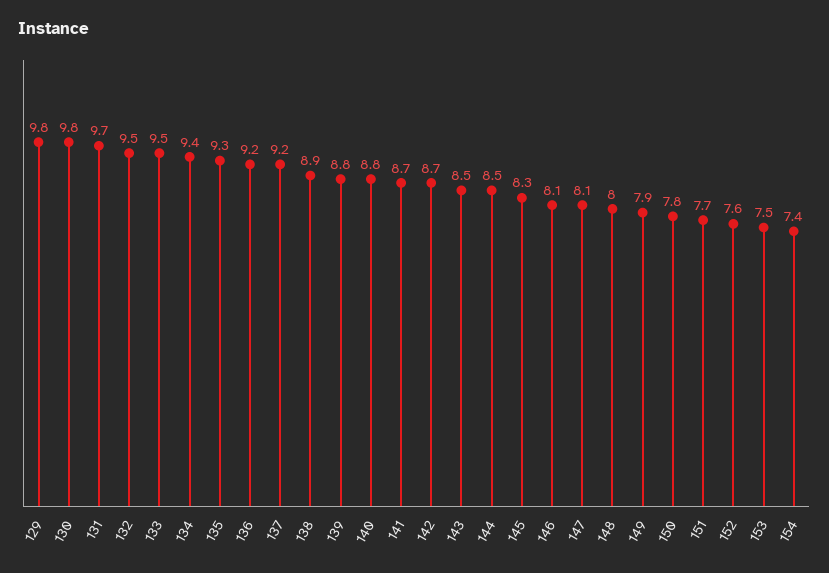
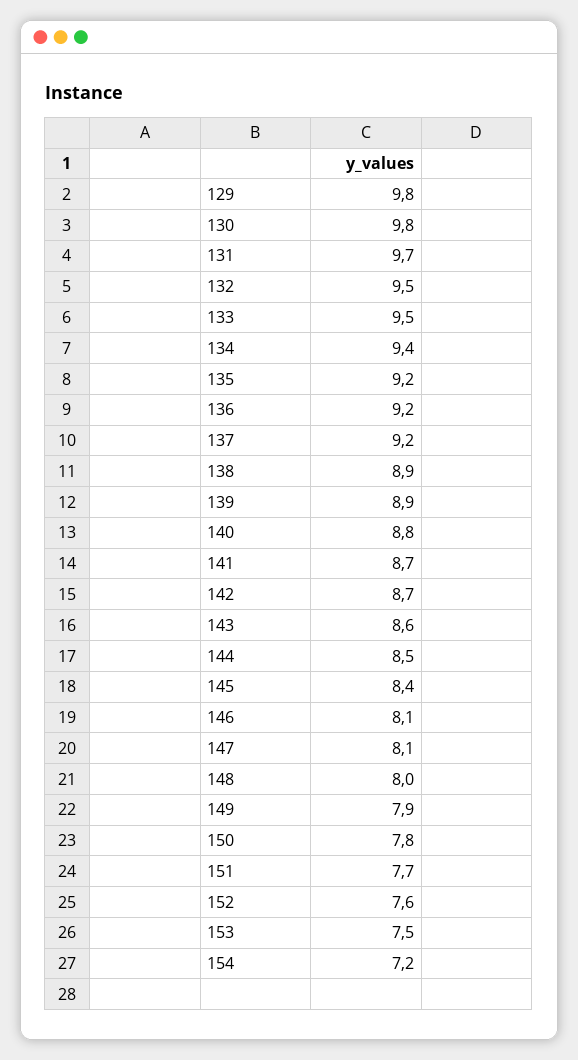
  {
    "129": 9.8,
    "130": 9.8,
    "131": 9.7,
    "132": 9.5,
    "133": 9.5,
    "134": 9.4,
-   "135": 9.3,
+   "135": 9.2,
    "136": 9.2,
    "137": 9.2,
    "138": 8.9,
-   "139": 8.8,
+   "139": 8.9,
    "140": 8.8,
    "141": 8.7,
    "142": 8.7,
-   "143": 8.5,
+   "143": 8.6,
    "144": 8.5,
-   "145": 8.3,
+   "145": 8.4,
    "146": 8.1,
    "147": 8.1,
    "148": 8,
    "149": 7.9,
    "150": 7.8,
    "151": 7.7,
    "152": 7.6,
    "153": 7.5,
-   "154": 7.4
+   "154": 7.2
  }

